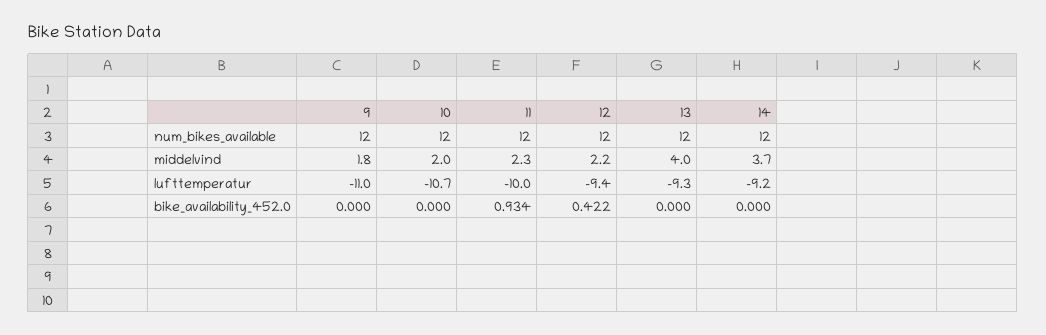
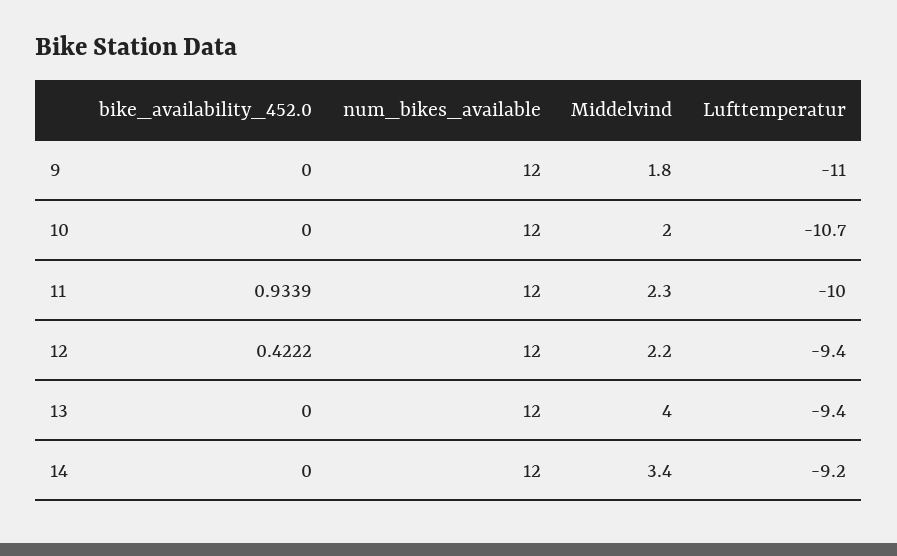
  {
    "9": {
      "num_bikes_available": 12,
      "middelvind": 1.8,
      "lufttemperatur": -11,
      "bike_availability_452.0": 0
    },
    "10": {
      "num_bikes_available": 12,
      "middelvind": 2,
      "lufttemperatur": -10.7,
      "bike_availability_452.0": 0
    },
    "11": {
      "num_bikes_available": 12,
      "middelvind": 2.3,
      "lufttemperatur": -10,
      "bike_availability_452.0": 0.9339
    },
    "12": {
      "num_bikes_available": 12,
      "middelvind": 2.2,
      "lufttemperatur": -9.4,
      "bike_availability_452.0": 0.4222
    },
    "13": {
      "num_bikes_available": 12,
      "middelvind": 4,
-     "lufttemperatur": -9.3,
+     "lufttemperatur": -9.4,
      "bike_availability_452.0": 0
    },
    "14": {
      "num_bikes_available": 12,
-     "middelvind": 3.7,
+     "middelvind": 3.4,
      "lufttemperatur": -9.2,
      "bike_availability_452.0": 0
    }
  }

